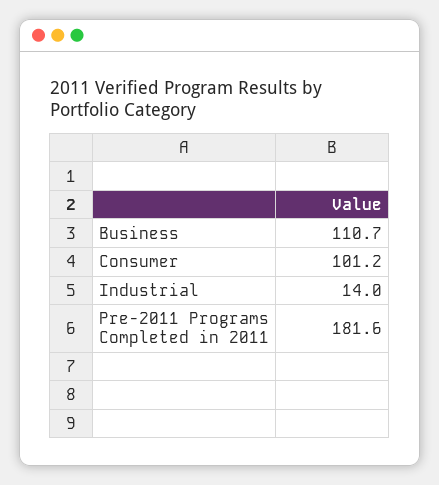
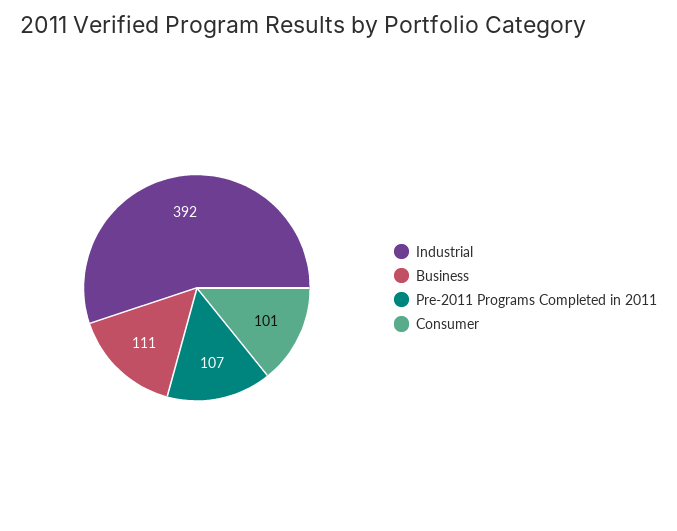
  {
    "Business": 110.7,
    "Consumer": 101.2,
-   "Industrial": 14,
+   "Industrial": 392,
-   "Pre-2011 Programs Completed in 2011": 181.6
+   "Pre-2011 Programs Completed in 2011": 107
  }

